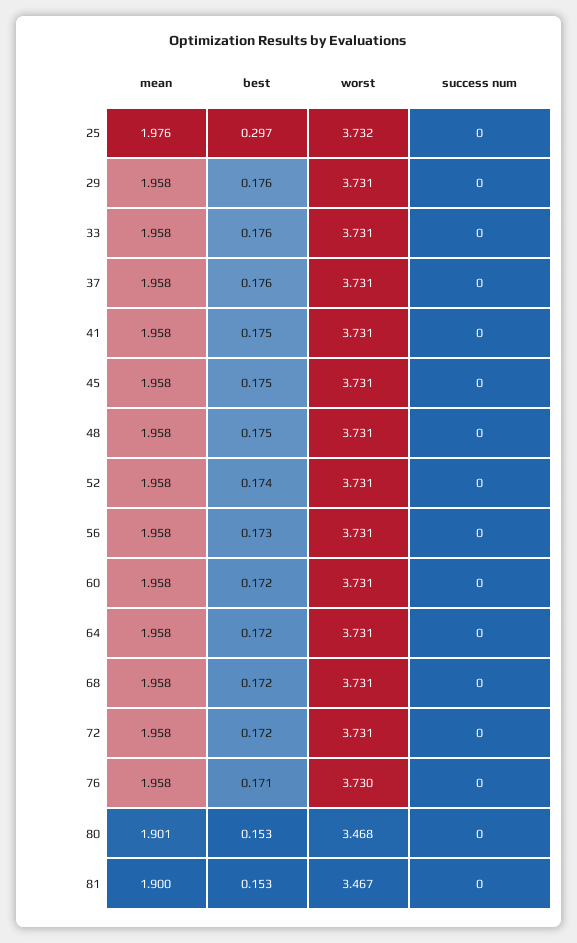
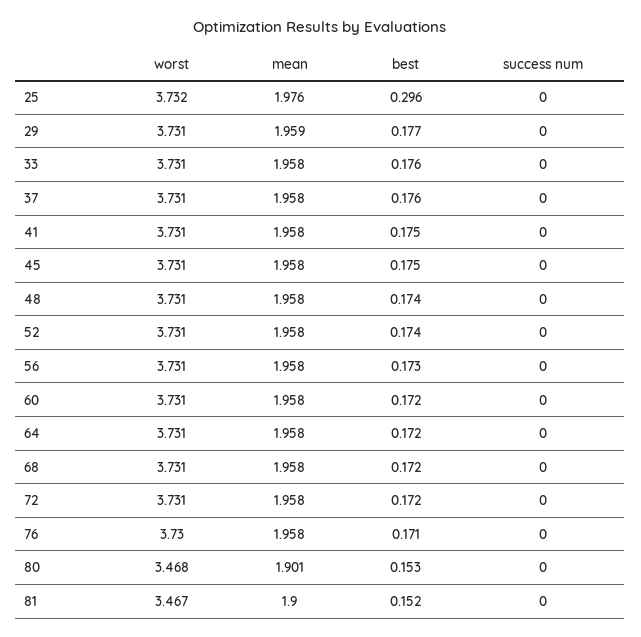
  {
    "mean": {
      "25": 1.976,
-     "29": 1.958,
+     "29": 1.959,
      "33": 1.958,
      "37": 1.958,
      "41": 1.958,
      "45": 1.958,
      "48": 1.958,
      "52": 1.958,
      "56": 1.958,
      "60": 1.958,
      "64": 1.958,
      "68": 1.958,
      "72": 1.958,
      "76": 1.958,
      "80": 1.901,
      "81": 1.9
    },
    "best": {
-     "25": 0.297,
+     "25": 0.296,
-     "29": 0.176,
+     "29": 0.177,
      "33": 0.176,
      "37": 0.176,
      "41": 0.175,
      "45": 0.175,
-     "48": 0.175,
+     "48": 0.174,
      "52": 0.174,
      "56": 0.173,
      "60": 0.172,
      "64": 0.172,
      "68": 0.172,
      "72": 0.172,
      "76": 0.171,
      "80": 0.153,
-     "81": 0.153
+     "81": 0.152
    },
    "worst": {
      "25": 3.732,
      "29": 3.731,
      "33": 3.731,
      "37": 3.731,
      "41": 3.731,
      "45": 3.731,
      "48": 3.731,
      "52": 3.731,
      "56": 3.731,
      "60": 3.731,
      "64": 3.731,
      "68": 3.731,
      "72": 3.731,
      "76": 3.73,
      "80": 3.468,
      "81": 3.467
    },
    "success num": {
      "25": 0,
      "29": 0,
      "33": 0,
      "37": 0,
      "41": 0,
      "45": 0,
      "48": 0,
      "52": 0,
      "56": 0,
      "60": 0,
      "64": 0,
      "68": 0,
      "72": 0,
      "76": 0,
      "80": 0,
      "81": 0
    }
  }

